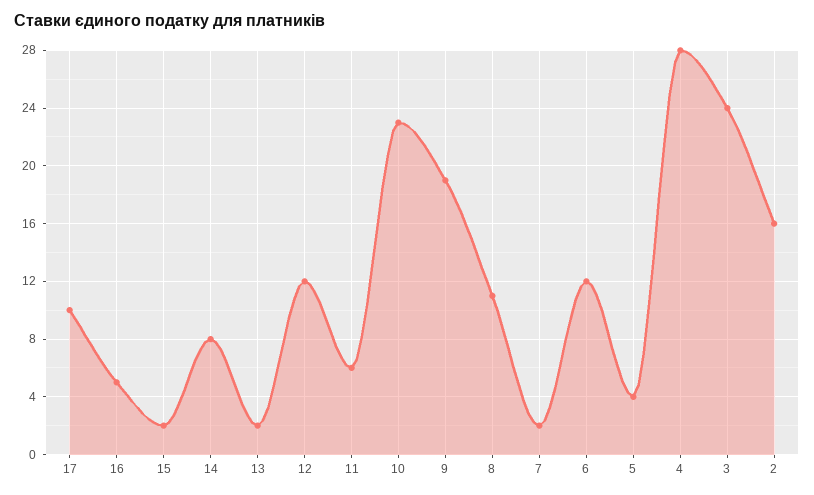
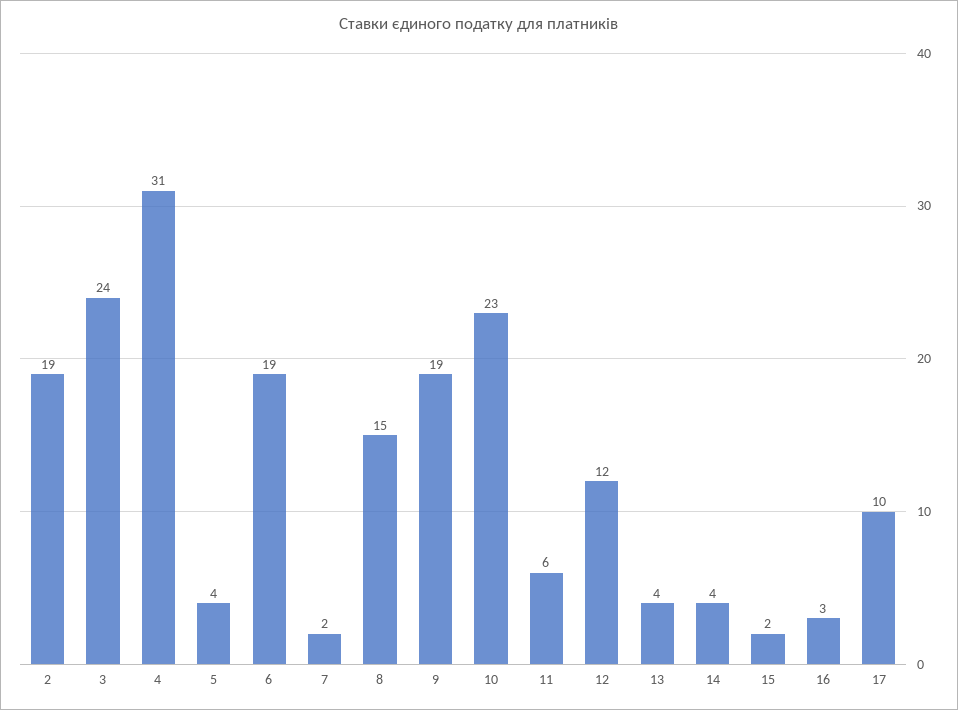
  {
    "17": 10,
-   "16": 5,
+   "16": 3,
    "15": 2,
-   "14": 8,
+   "14": 4,
-   "13": 2,
+   "13": 4,
    "12": 12,
    "11": 6,
    "10": 23,
    "9": 19,
-   "8": 11,
+   "8": 15,
    "7": 2,
-   "6": 12,
+   "6": 19,
    "5": 4,
-   "4": 28,
+   "4": 31,
    "3": 24,
-   "2": 16
+   "2": 19
  }

